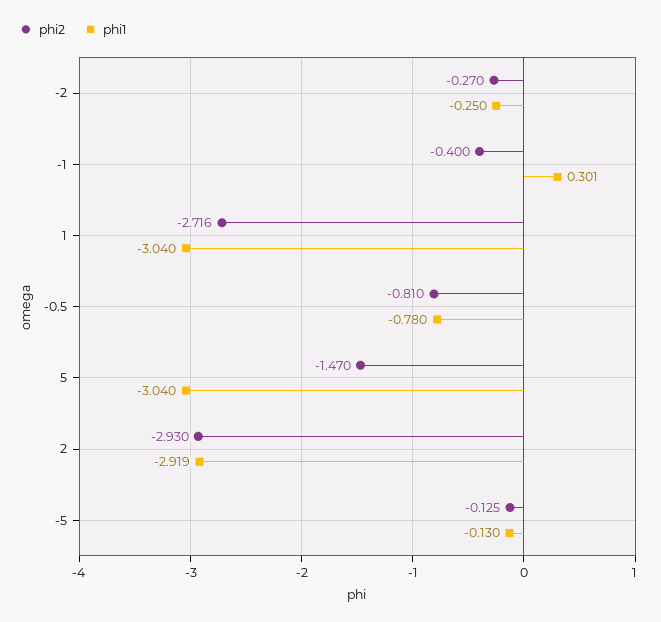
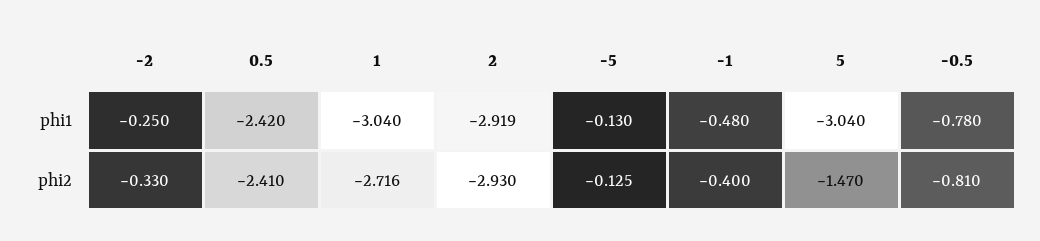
  {
    "phi2": {
-     "-2": -0.27,
+     "-2": -0.33,
      "-1": -0.4,
      "1": -2.716,
      "-0.5": -0.81,
      "5": -1.47,
      "2": -2.93,
-     "-5": -0.125
+     "-5": -0.125,
+     "0.5": -2.41
    },
    "phi1": {
      "-2": -0.25,
-     "-1": 0.301,
+     "-1": -0.48,
      "1": -3.04,
      "-0.5": -0.78,
      "5": -3.04,
      "2": -2.919,
-     "-5": -0.13
+     "-5": -0.13,
+     "0.5": -2.42
    }
  }

